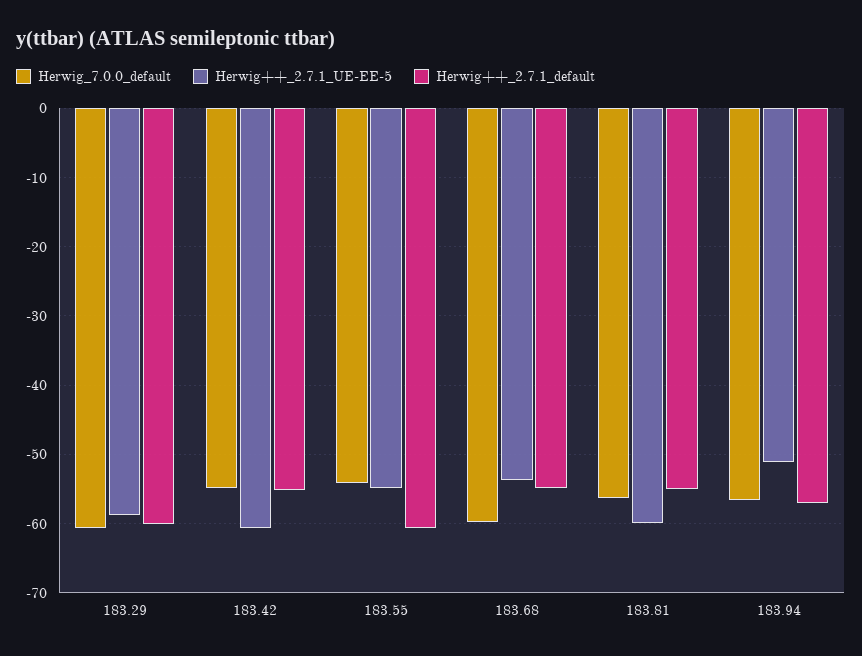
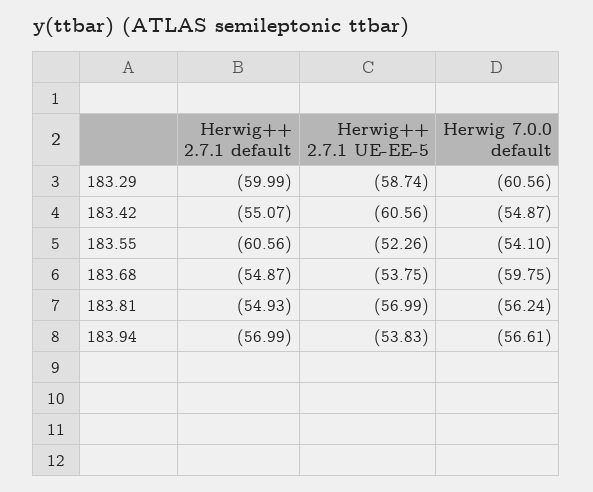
  {
    "Herwig_7.0.0_default": {
      "183.29": -60.56,
      "183.42": -54.87,
      "183.55": -54.1,
      "183.68": -59.75,
      "183.81": -56.24,
      "183.94": -56.61
    },
    "Herwig++_2.7.1_UE-EE-5": {
      "183.29": -58.74,
      "183.42": -60.56,
-     "183.55": -55,
+     "183.55": -52.26,
      "183.68": -53.75,
-     "183.81": -60,
+     "183.81": -56.99,
-     "183.94": -51
+     "183.94": -53.83
    },
    "Herwig++_2.7.1_default": {
      "183.29": -59.99,
      "183.42": -55.07,
      "183.55": -60.56,
      "183.68": -54.87,
      "183.81": -54.93,
      "183.94": -56.99
    }
  }

